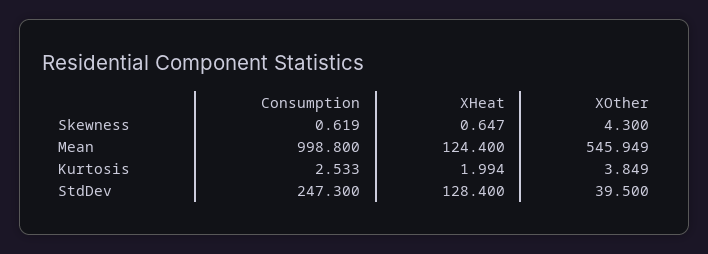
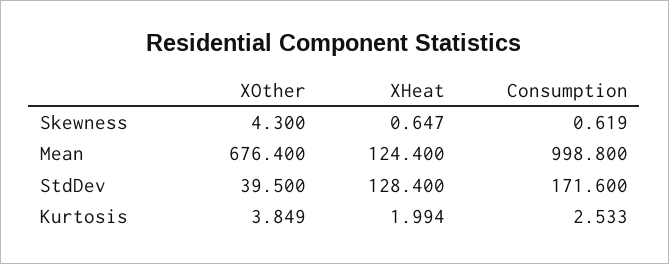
  {
    "Consumption": {
      "Skewness": 0.619,
      "Mean": 998.8,
      "Kurtosis": 2.533,
-     "StdDev": 247.3
+     "StdDev": 171.6
    },
    "XHeat": {
      "Skewness": 0.647,
      "Mean": 124.4,
      "Kurtosis": 1.994,
      "StdDev": 128.4
    },
    "XOther": {
      "Skewness": 4.3,
-     "Mean": 545.949,
+     "Mean": 676.4,
      "Kurtosis": 3.849,
      "StdDev": 39.5
    }
  }

